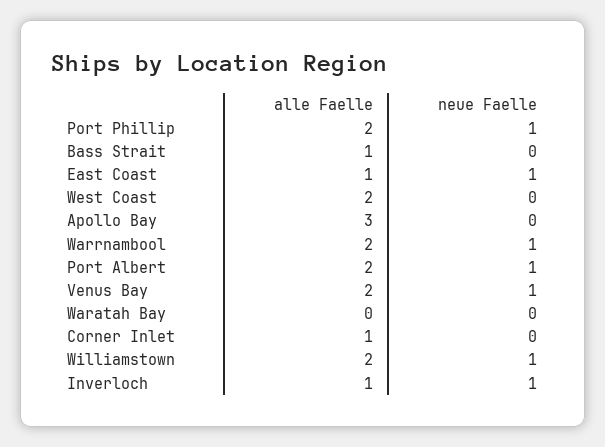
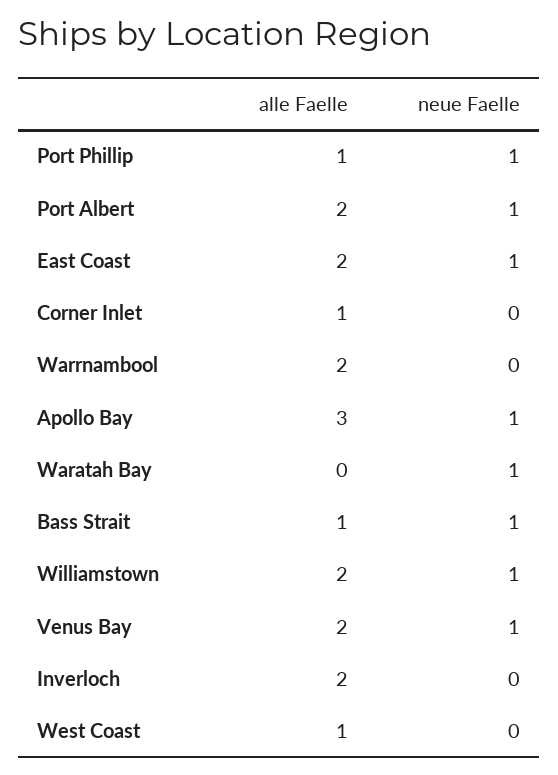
  {
    "alle Faelle": {
-     "Port Phillip": 2,
+     "Port Phillip": 1,
      "Bass Strait": 1,
-     "East Coast": 1,
+     "East Coast": 2,
-     "West Coast": 2,
+     "West Coast": 1,
      "Apollo Bay": 3,
      "Warrnambool": 2,
      "Port Albert": 2,
      "Venus Bay": 2,
      "Waratah Bay": 0,
      "Corner Inlet": 1,
      "Williamstown": 2,
-     "Inverloch": 1
+     "Inverloch": 2
    },
    "neue Faelle": {
      "Port Phillip": 1,
-     "Bass Strait": 0,
+     "Bass Strait": 1,
      "East Coast": 1,
      "West Coast": 0,
-     "Apollo Bay": 0,
+     "Apollo Bay": 1,
-     "Warrnambool": 1,
+     "Warrnambool": 0,
      "Port Albert": 1,
      "Venus Bay": 1,
-     "Waratah Bay": 0,
+     "Waratah Bay": 1,
      "Corner Inlet": 0,
      "Williamstown": 1,
-     "Inverloch": 1
+     "Inverloch": 0
    }
  }

